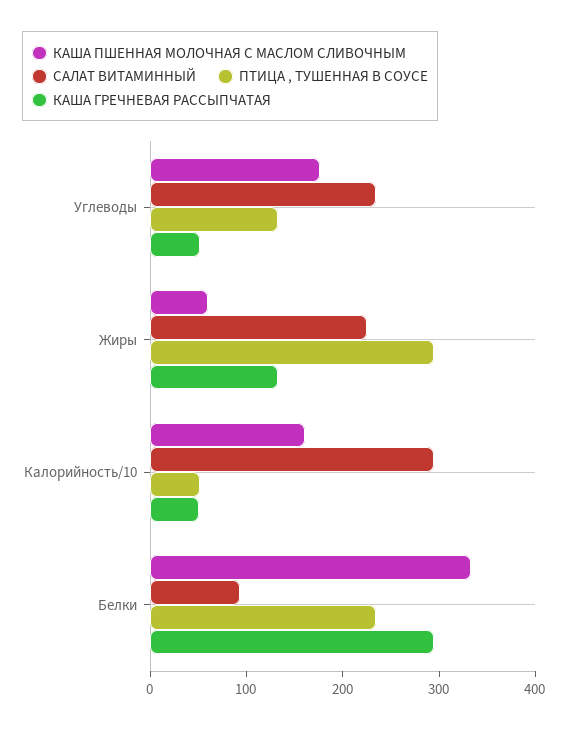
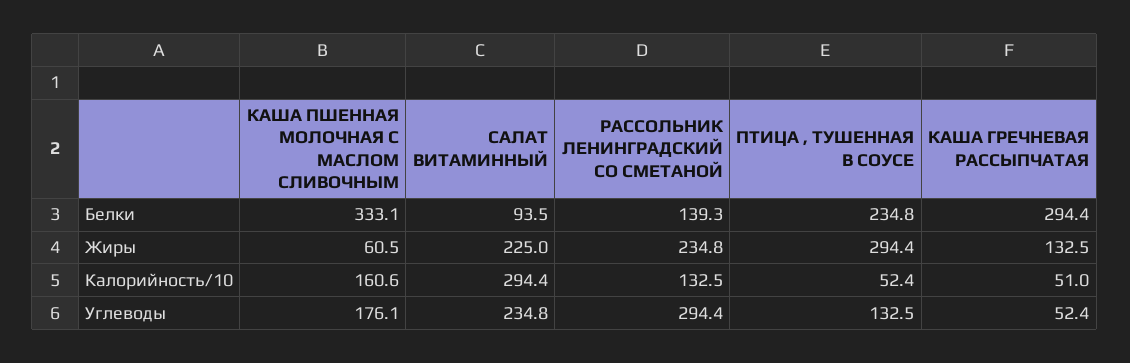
  {
    "КАША ПШЕННАЯ МОЛОЧНАЯ С МАСЛОМ СЛИВОЧНЫМ": {
      "Углеводы": 176.1,
      "Жиры": 60.5,
      "Калорийность/10": 160.6,
      "Белки": 333.1
    },
    "САЛАТ ВИТАМИННЫЙ": {
      "Углеводы": 234.8,
      "Жиры": 225,
      "Калорийность/10": 294.4,
      "Белки": 93.5
    },
    "ПТИЦА , ТУШЕННАЯ В СОУСЕ": {
      "Углеводы": 132.5,
      "Жиры": 294.4,
      "Калорийность/10": 52.4,
      "Белки": 234.8
    },
    "КАША ГРЕЧНЕВАЯ РАССЫПЧАТАЯ": {
      "Углеводы": 52.4,
      "Жиры": 132.5,
      "Калорийность/10": 51,
      "Белки": 294.4
-   }
+   },
+   "РАССОЛЬНИК ЛЕНИНГРАДСКИЙ СО СМЕТАНОЙ": {
+     "Белки": 139.3,
+     "Жиры": 234.8,
+     "Калорийность/10": 132.5,
+     "Углеводы": 294.4
+   }
  }

